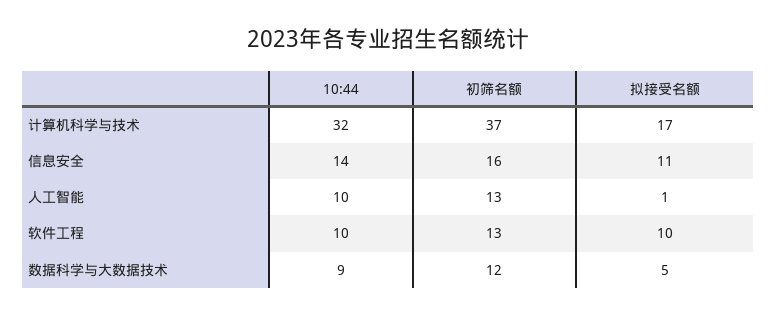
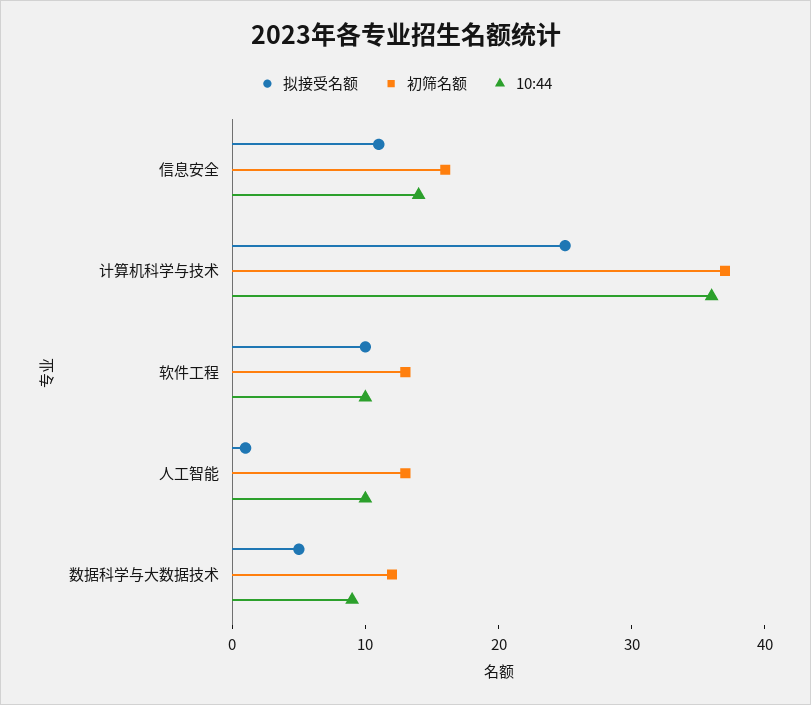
  {
    "10:44": {
-     "计算机科学与技术": 32,
+     "计算机科学与技术": 36,
      "信息安全": 14,
      "人工智能": 10,
      "软件工程": 10,
      "数据科学与大数据技术": 9
    },
    "初筛名额": {
      "计算机科学与技术": 37,
      "信息安全": 16,
      "人工智能": 13,
      "软件工程": 13,
      "数据科学与大数据技术": 12
    },
    "拟接受名额": {
-     "计算机科学与技术": 17,
+     "计算机科学与技术": 25,
      "信息安全": 11,
      "人工智能": 1,
      "软件工程": 10,
      "数据科学与大数据技术": 5
    }
  }

